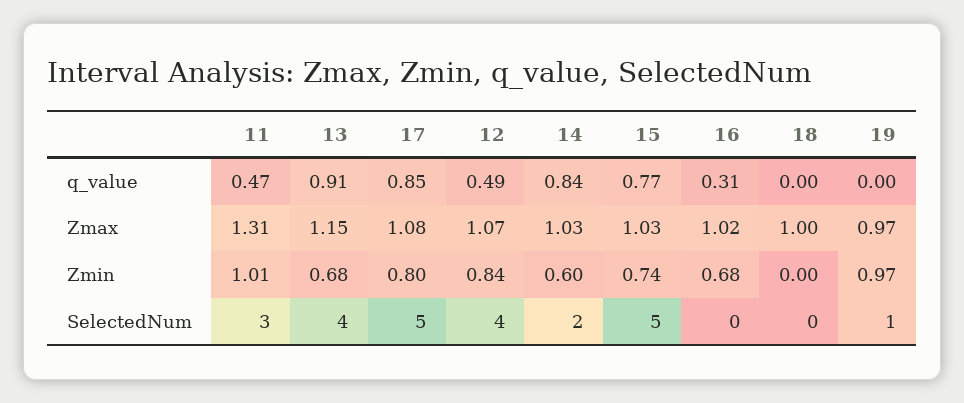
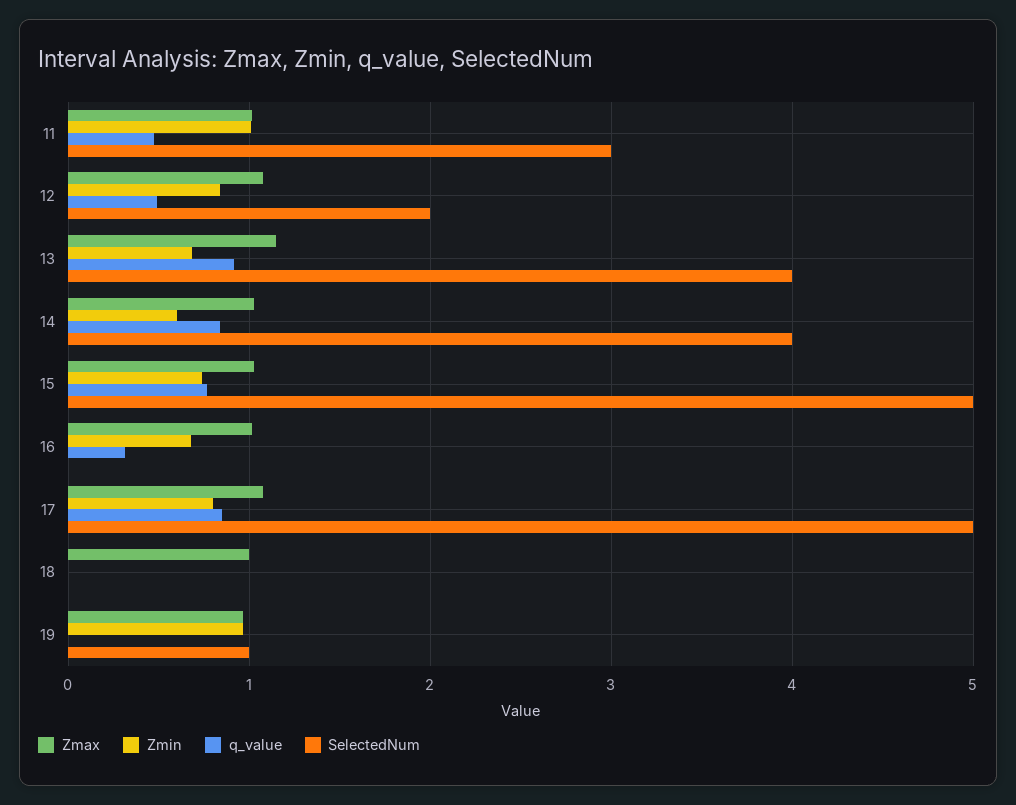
  {
    "q_value": {
      "11": 0.47,
      "13": 0.91,
      "17": 0.85,
      "12": 0.49,
      "14": 0.84,
      "15": 0.77,
      "16": 0.31,
      "18": 0,
      "19": 0
    },
    "Zmax": {
-     "11": 1.31,
+     "11": 1,
      "13": 1.15,
      "17": 1.08,
      "12": 1.07,
      "14": 1.03,
      "15": 1.03,
      "16": 1.02,
      "18": 1,
      "19": 0.97
    },
    "Zmin": {
      "11": 1.01,
      "13": 0.68,
      "17": 0.8,
      "12": 0.84,
      "14": 0.6,
      "15": 0.74,
      "16": 0.68,
      "18": 0,
      "19": 0.97
    },
    "SelectedNum": {
      "11": 3,
      "13": 4,
      "17": 5,
-     "12": 4,
+     "12": 2,
-     "14": 2,
+     "14": 4,
      "15": 5,
      "16": 0,
      "18": 0,
      "19": 1
    }
  }

